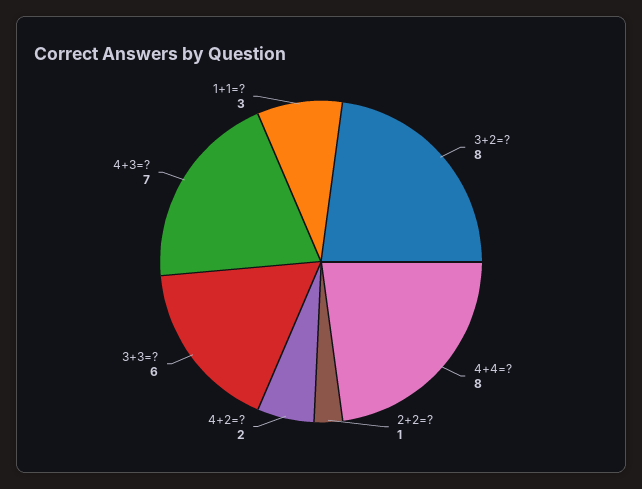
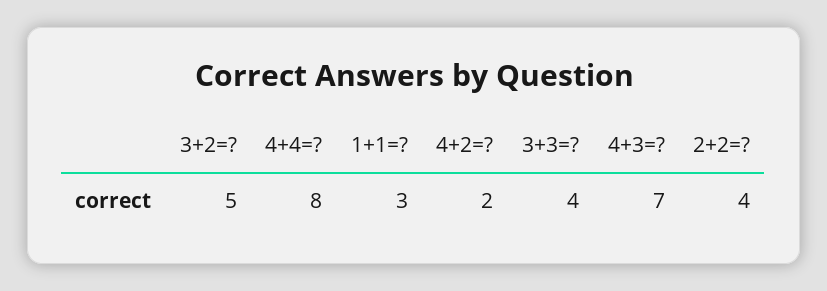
  {
-   "3+2=?": 8,
+   "3+2=?": 5,
    "4+4=?": 8,
-   "2+2=?": 1,
+   "2+2=?": 4,
    "4+2=?": 2,
-   "3+3=?": 6,
+   "3+3=?": 4,
    "4+3=?": 7,
    "1+1=?": 3
  }

